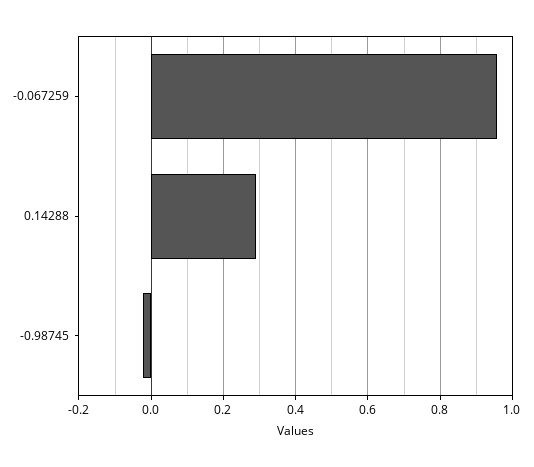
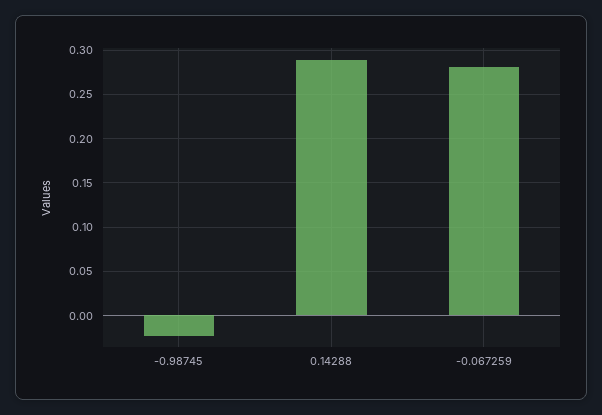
  {
-   "-0.067259": 0.96,
+   "-0.067259": 0.28,
    "0.14288": 0.29,
    "-0.98745": -0.02
  }

